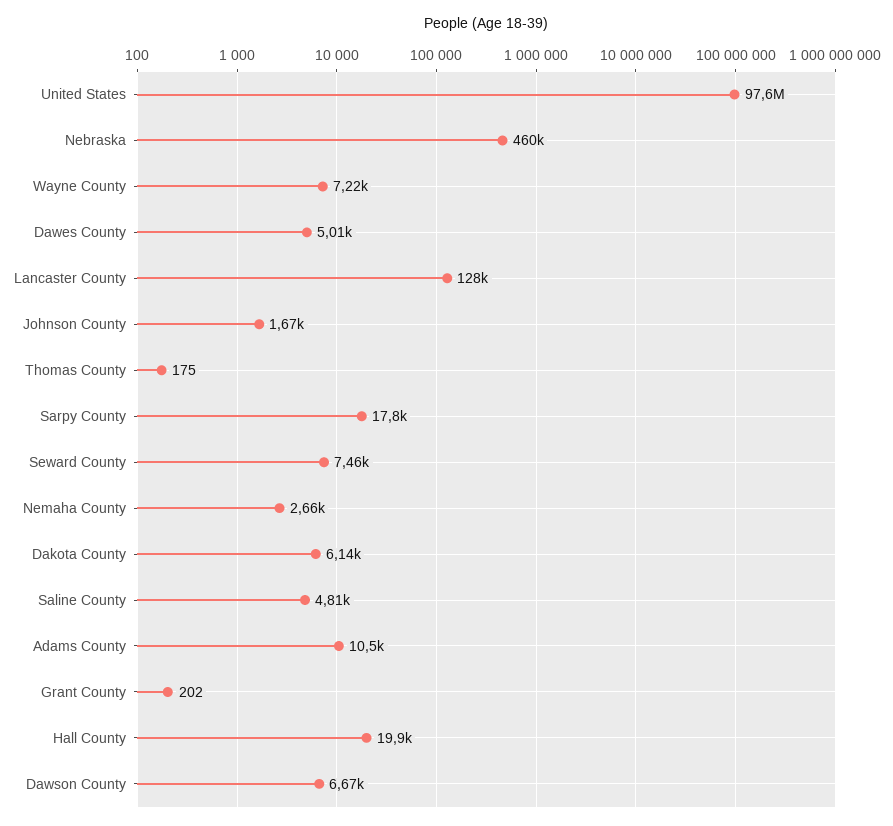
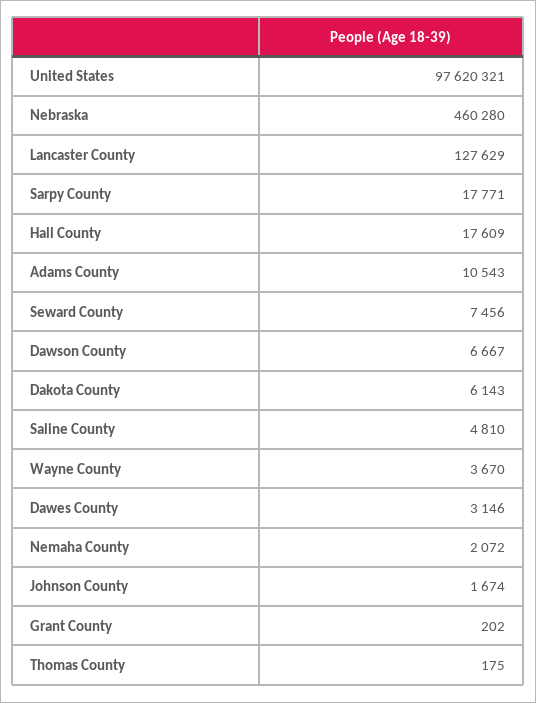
  {
    "United States": 97620321,
    "Nebraska": 460280,
-   "Wayne County": 7220,
+   "Wayne County": 3670,
-   "Dawes County": 5010,
+   "Dawes County": 3146,
    "Lancaster County": 127629,
    "Johnson County": 1674,
    "Thomas County": 175,
    "Sarpy County": 17771,
    "Seward County": 7456,
-   "Nemaha County": 2660,
+   "Nemaha County": 2072,
    "Dakota County": 6143,
    "Saline County": 4810,
    "Adams County": 10543,
    "Grant County": 202,
-   "Hall County": 19900,
+   "Hall County": 17609,
    "Dawson County": 6667
  }

